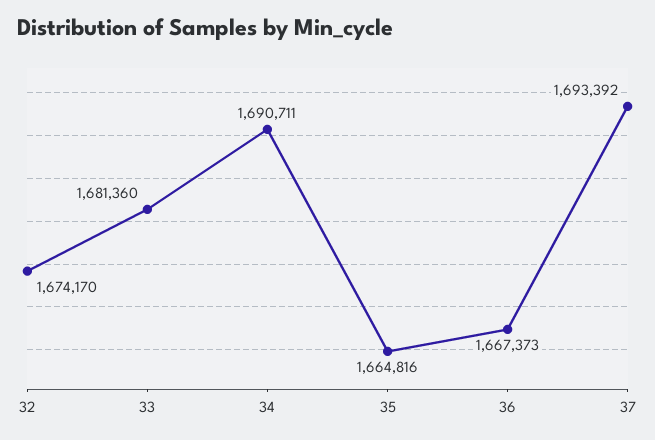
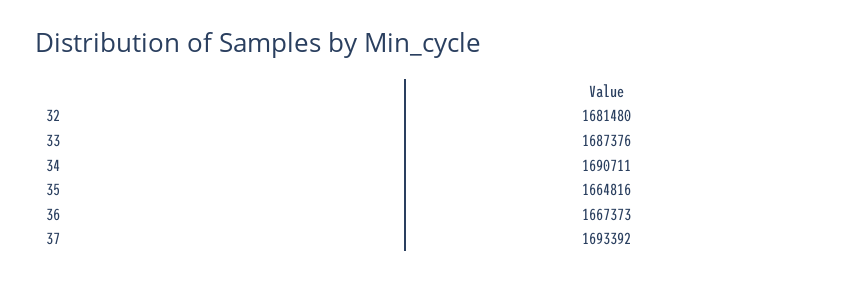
  {
-   "32": 1674170,
+   "32": 1681480,
-   "33": 1681360,
+   "33": 1687376,
    "34": 1690711,
    "35": 1664816,
    "36": 1667373,
    "37": 1693392
  }

